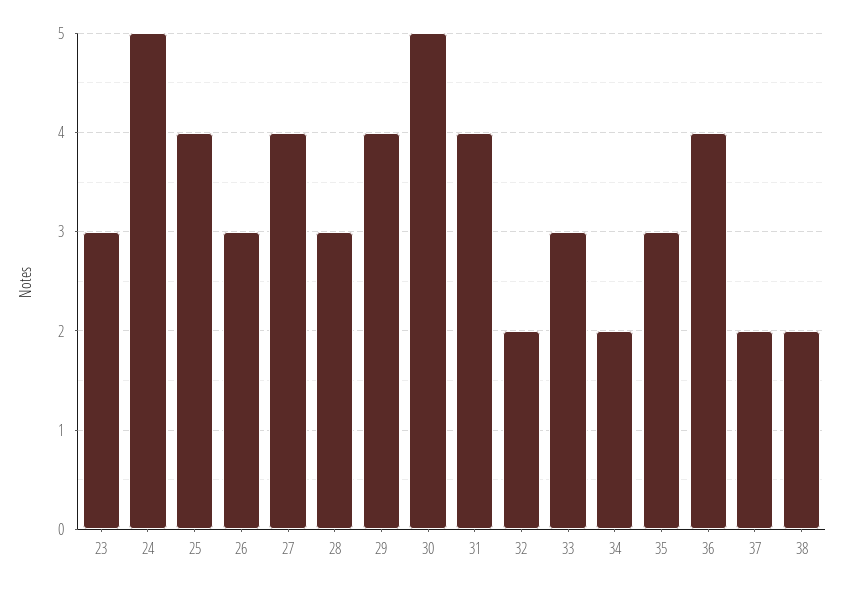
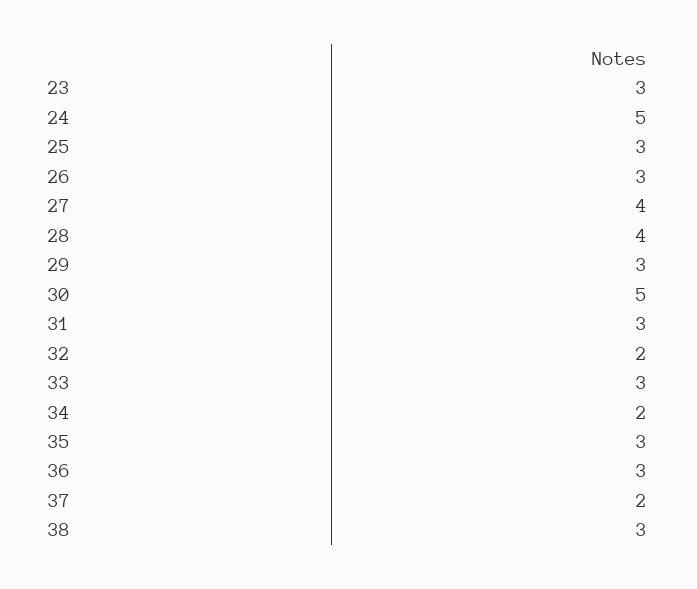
  {
    "23": 3,
    "24": 5,
-   "25": 4,
+   "25": 3,
    "26": 3,
    "27": 4,
-   "28": 3,
+   "28": 4,
-   "29": 4,
+   "29": 3,
    "30": 5,
-   "31": 4,
+   "31": 3,
    "32": 2,
    "33": 3,
    "34": 2,
    "35": 3,
-   "36": 4,
+   "36": 3,
    "37": 2,
-   "38": 2
+   "38": 3
  }

